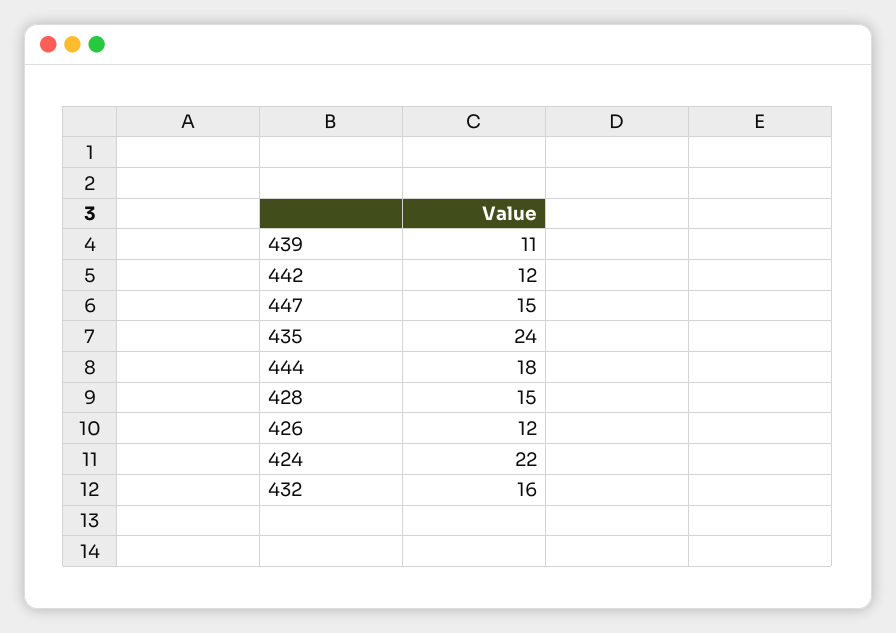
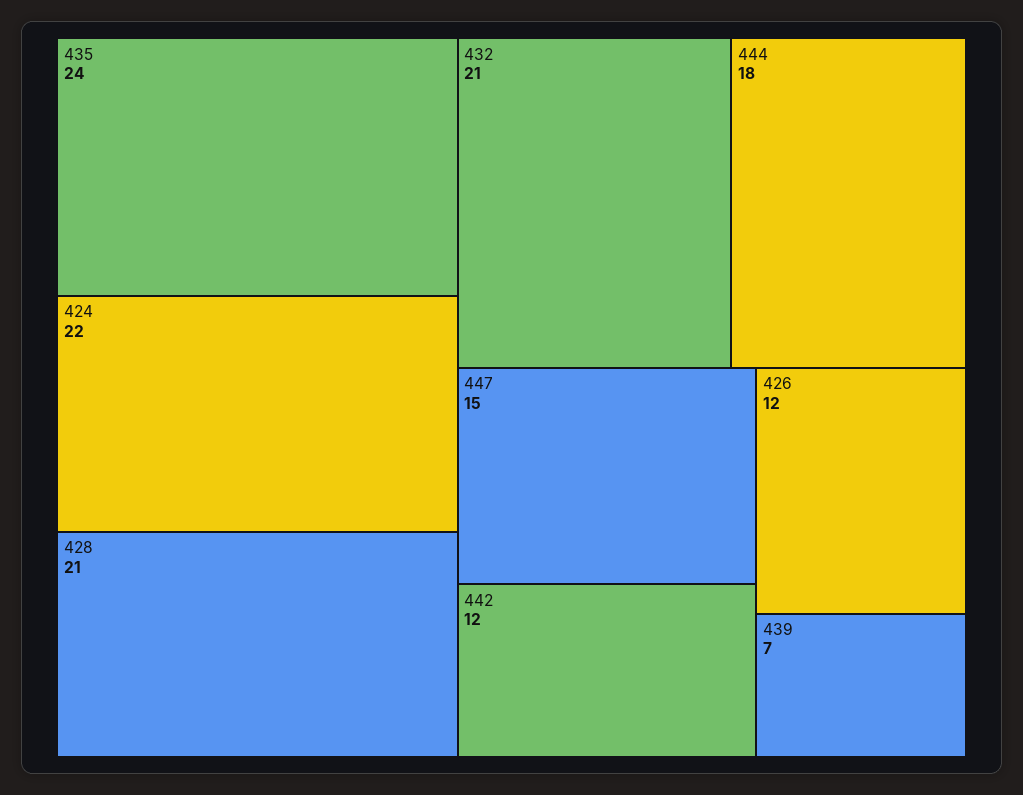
  {
-   "439": 11,
+   "439": 7,
    "442": 12,
    "447": 15,
    "435": 24,
    "444": 18,
-   "428": 15,
+   "428": 21,
    "426": 12,
    "424": 22,
-   "432": 16
+   "432": 21
  }

